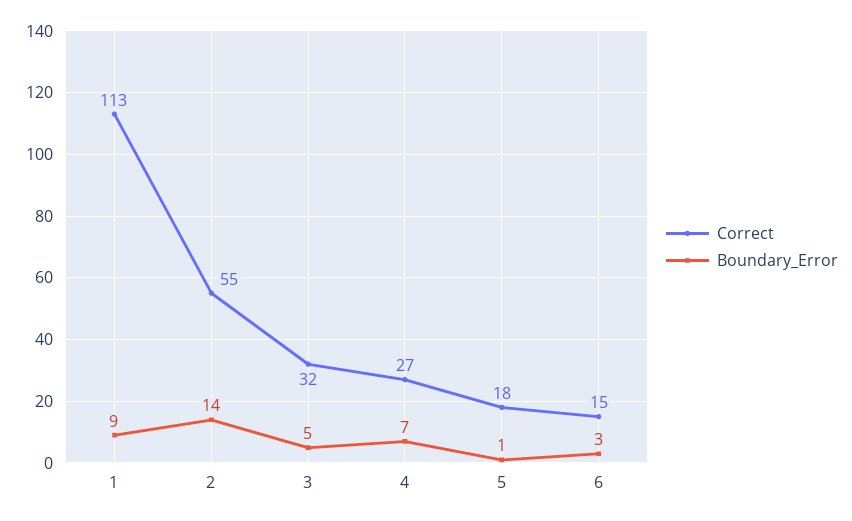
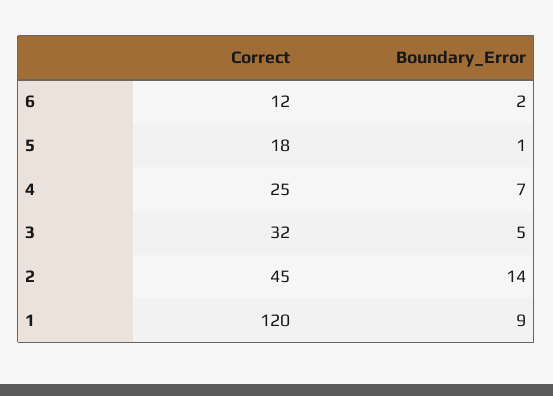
  {
    "Correct": {
-     "1": 113,
+     "1": 120,
-     "2": 55,
+     "2": 45,
      "3": 32,
-     "4": 27,
+     "4": 25,
      "5": 18,
-     "6": 15
+     "6": 12
    },
    "Boundary_Error": {
      "1": 9,
      "2": 14,
      "3": 5,
      "4": 7,
      "5": 1,
-     "6": 3
+     "6": 2
    }
  }

